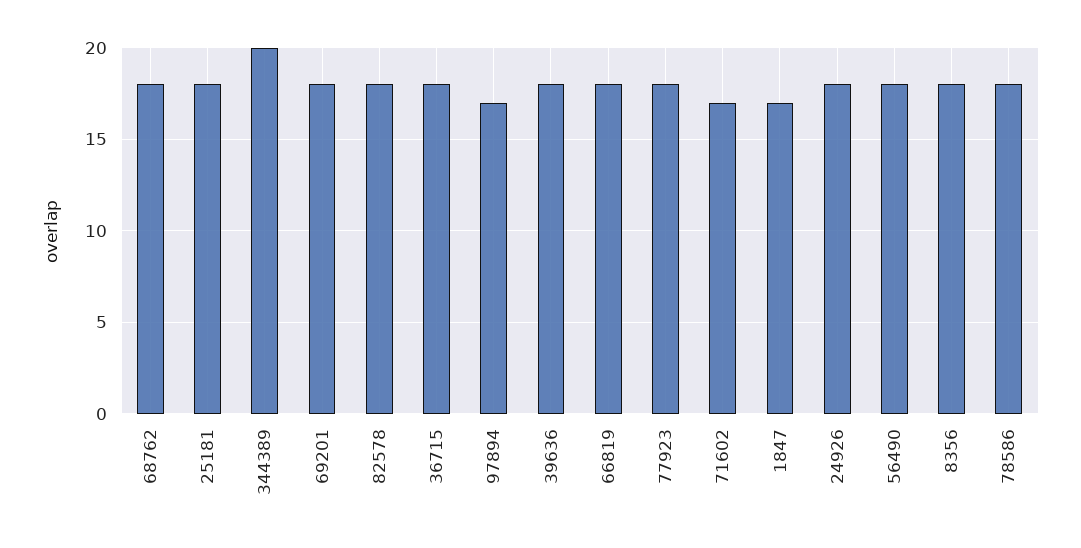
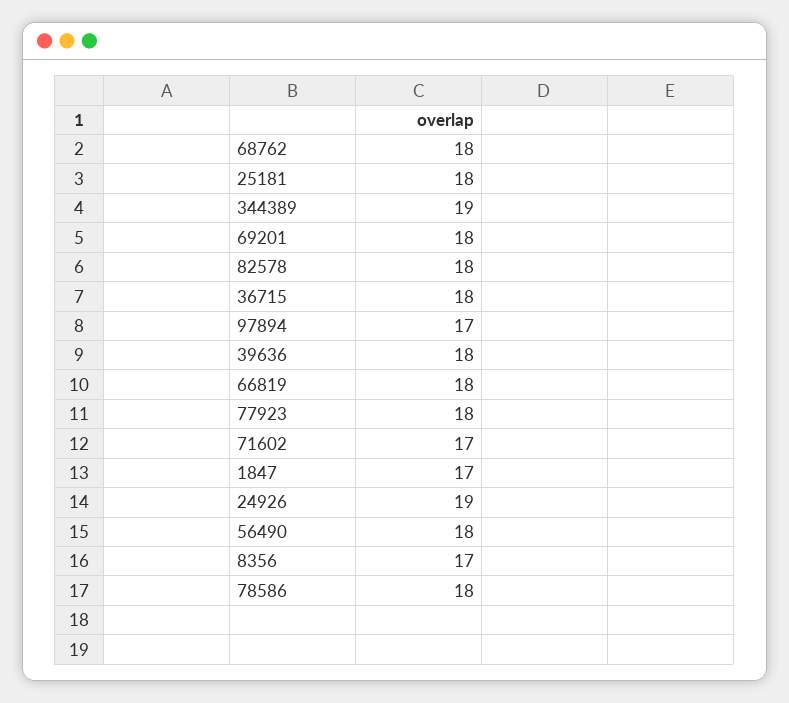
  {
    "68762": 18,
    "25181": 18,
-   "344389": 20,
+   "344389": 19,
    "69201": 18,
    "82578": 18,
    "36715": 18,
    "97894": 17,
    "39636": 18,
    "66819": 18,
    "77923": 18,
    "71602": 17,
    "1847": 17,
-   "24926": 18,
+   "24926": 19,
    "56490": 18,
-   "8356": 18,
+   "8356": 17,
    "78586": 18
  }

